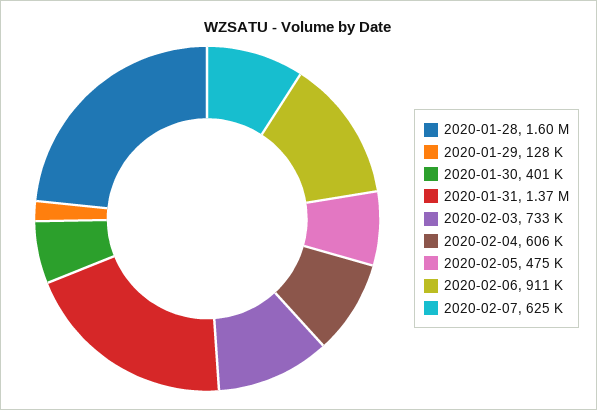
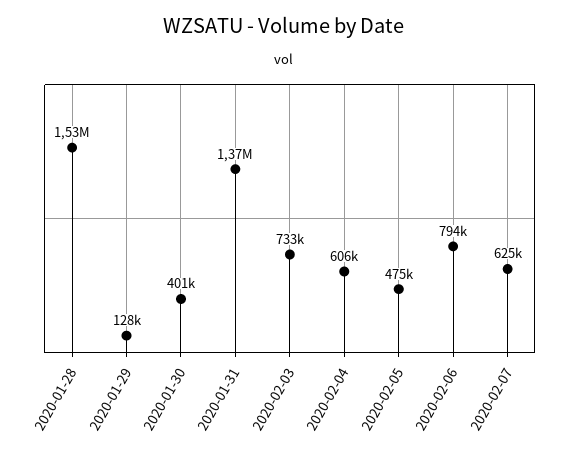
  {
-   "2020-01-28": 1600000,
+   "2020-01-28": 1530000,
    "2020-01-29": 128000,
    "2020-01-30": 401000,
    "2020-01-31": 1370000,
    "2020-02-03": 733000,
    "2020-02-04": 606000,
    "2020-02-05": 475000,
-   "2020-02-06": 911000,
+   "2020-02-06": 794000,
    "2020-02-07": 625000
  }

